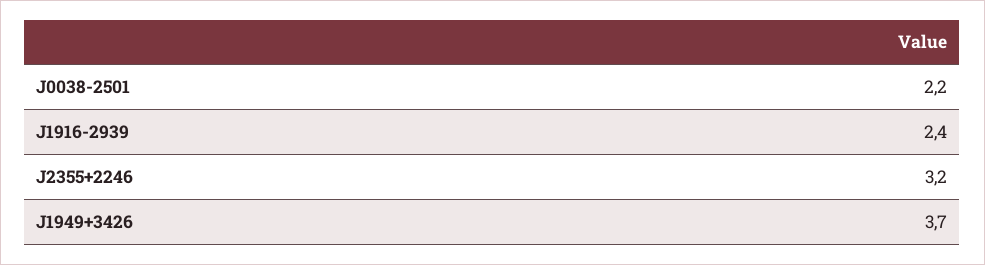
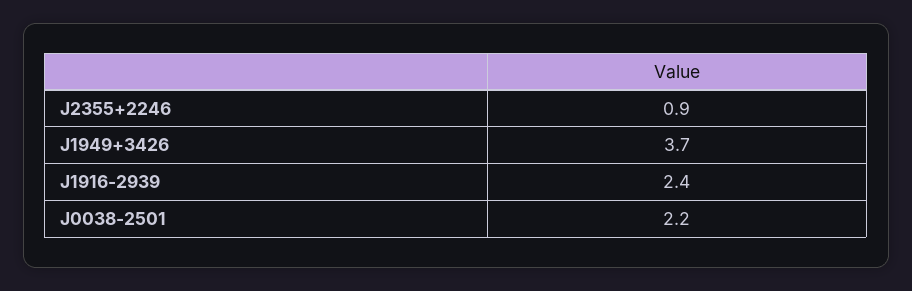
  {
    "J0038-2501": 2.2,
    "J1916-2939": 2.4,
-   "J2355+2246": 3.2,
+   "J2355+2246": 0.9,
    "J1949+3426": 3.7
  }

